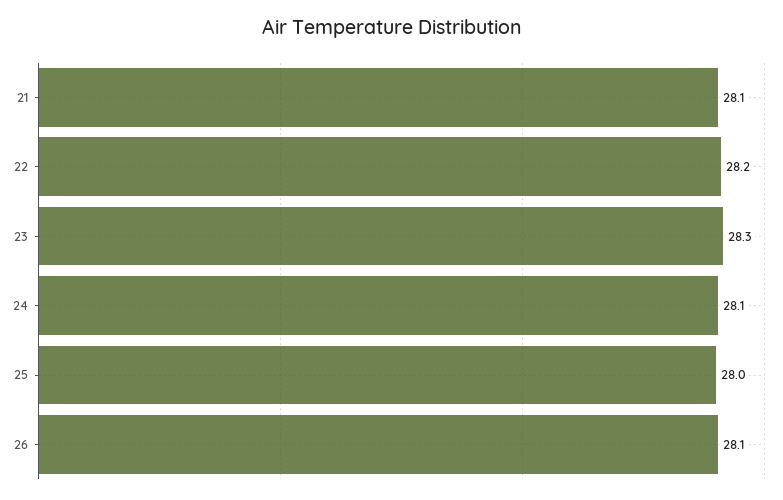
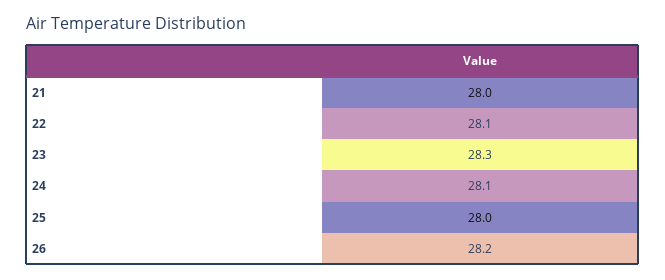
  {
-   "21": 28.1,
+   "21": 28,
-   "22": 28.2,
+   "22": 28.1,
    "23": 28.3,
    "24": 28.1,
    "25": 28,
-   "26": 28.1
+   "26": 28.2
  }

